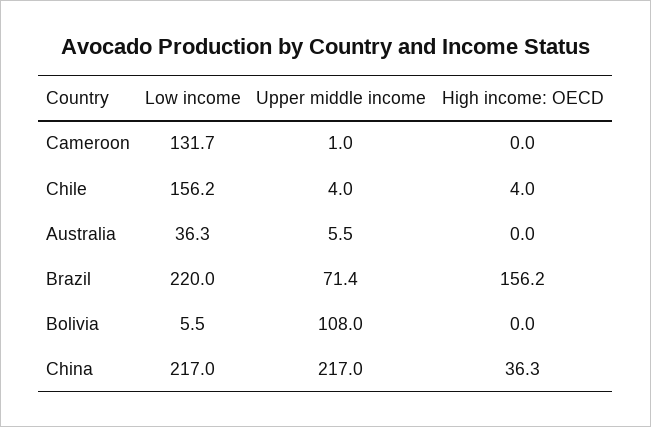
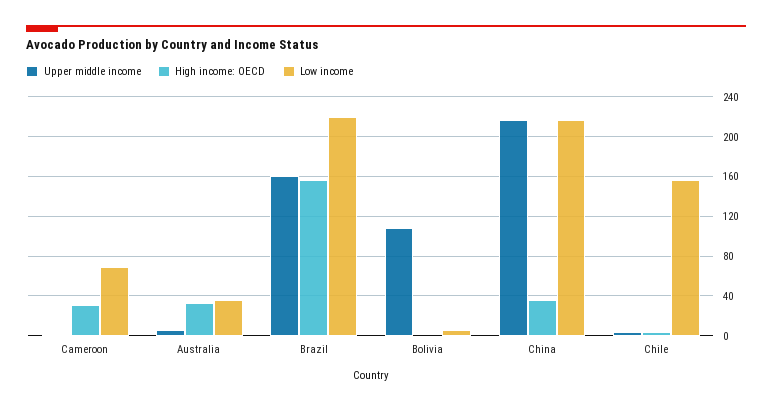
  {
    "Low income": {
-     "Cameroon": 131.7,
+     "Cameroon": 70,
      "Chile": 156.2,
      "Australia": 36.3,
      "Brazil": 220,
      "Bolivia": 5.5,
      "China": 217
    },
    "Upper middle income": {
      "Cameroon": 1,
      "Chile": 4,
      "Australia": 5.5,
-     "Brazil": 71.4,
+     "Brazil": 160,
      "Bolivia": 108,
      "China": 217
    },
    "High income: OECD": {
-     "Cameroon": 0,
+     "Cameroon": 30,
      "Chile": 4,
-     "Australia": 0,
+     "Australia": 30,
      "Brazil": 156.2,
      "Bolivia": 0,
      "China": 36.3
    }
  }

